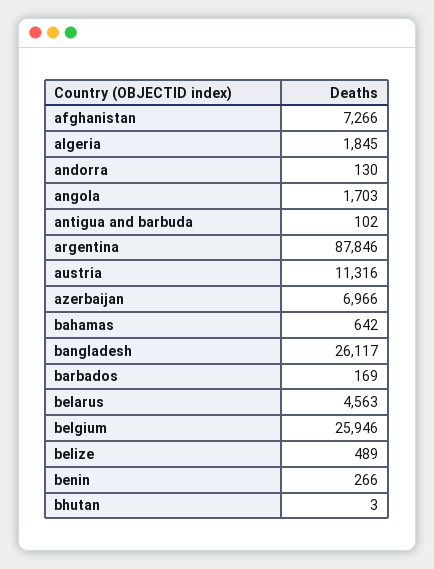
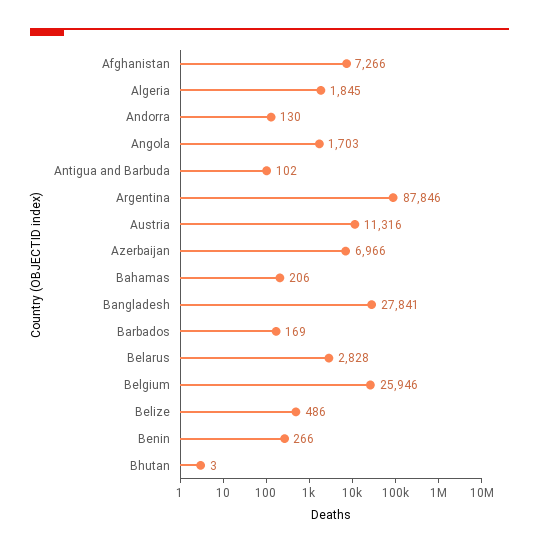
  {
    "afghanistan": 7266,
    "algeria": 1845,
    "andorra": 130,
    "angola": 1703,
    "antigua and barbuda": 102,
    "argentina": 87846,
    "austria": 11316,
    "azerbaijan": 6966,
-   "bahamas": 642,
+   "bahamas": 206,
-   "bangladesh": 26117,
+   "bangladesh": 27841,
    "barbados": 169,
-   "belarus": 4563,
+   "belarus": 2828,
    "belgium": 25946,
-   "belize": 489,
+   "belize": 486,
    "benin": 266,
    "bhutan": 3
  }

